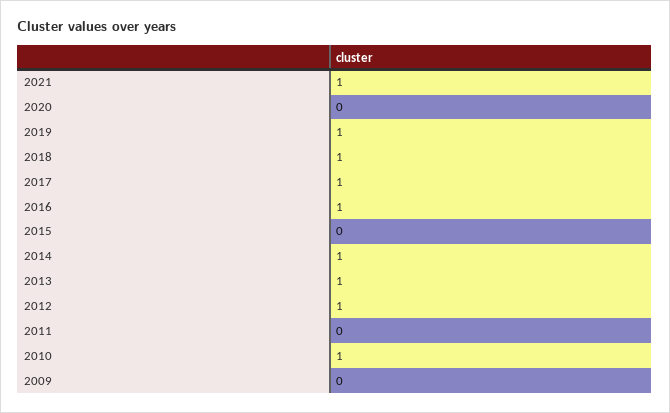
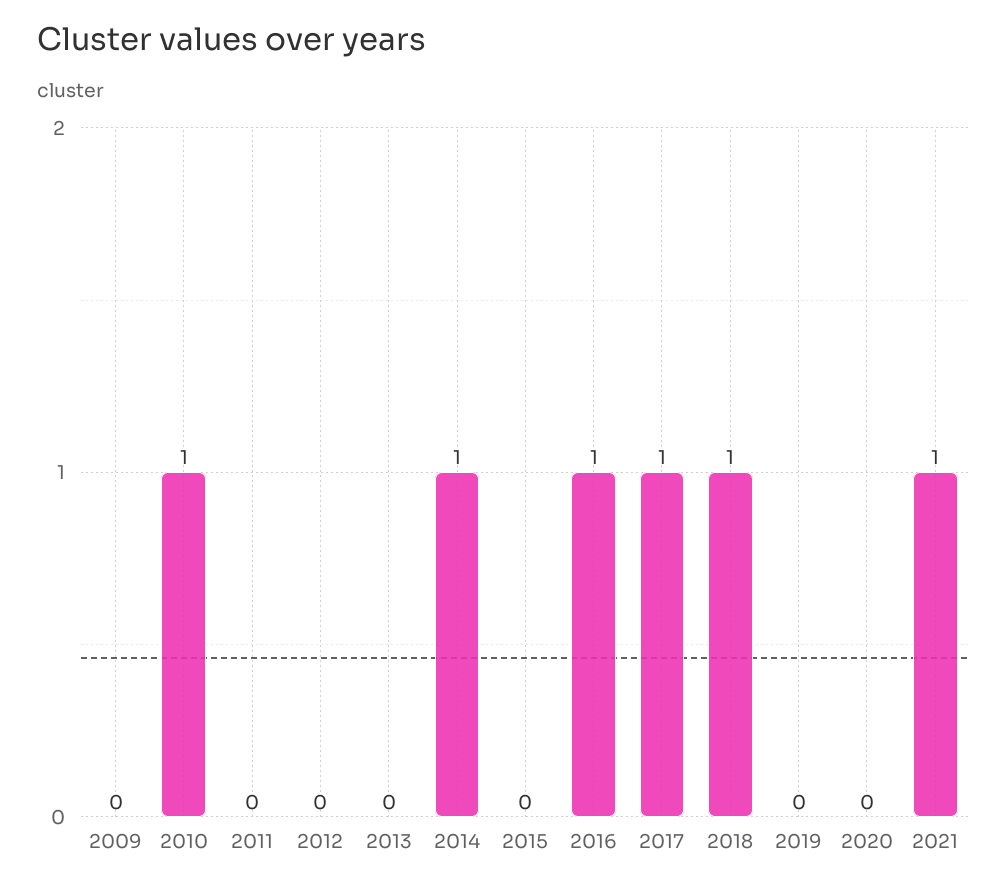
  {
    "2021": 1,
    "2020": 0,
-   "2019": 1,
+   "2019": 0,
    "2018": 1,
    "2017": 1,
    "2016": 1,
    "2015": 0,
    "2014": 1,
-   "2013": 1,
+   "2013": 0,
-   "2012": 1,
+   "2012": 0,
    "2011": 0,
    "2010": 1,
    "2009": 0
  }

